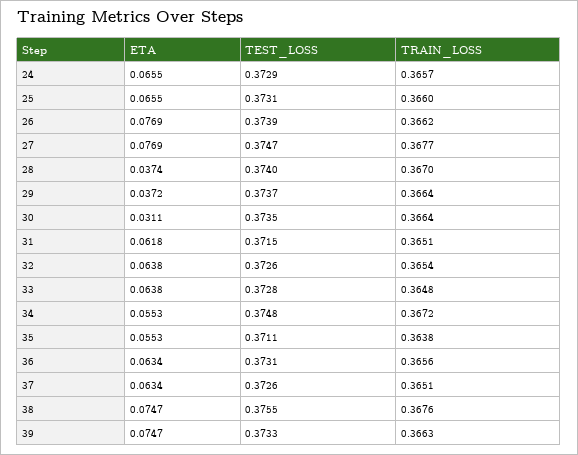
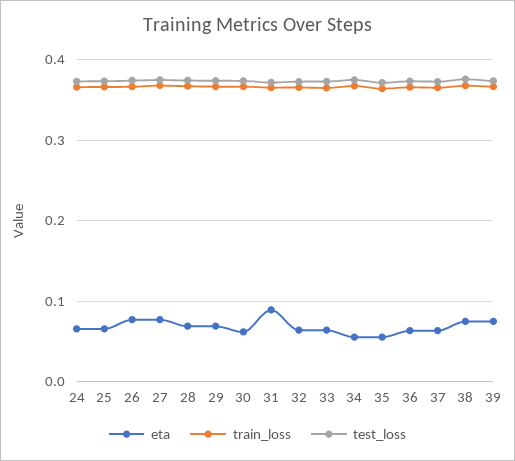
  {
    "ETA": {
      "24": 0.0655,
      "25": 0.0655,
      "26": 0.0769,
      "27": 0.0769,
-     "28": 0.0374,
+     "28": 0.07,
-     "29": 0.0372,
+     "29": 0.07,
-     "30": 0.0311,
+     "30": 0.06,
-     "31": 0.0618,
+     "31": 0.09,
      "32": 0.0638,
      "33": 0.0638,
      "34": 0.0553,
      "35": 0.0553,
      "36": 0.0634,
      "37": 0.0634,
      "38": 0.0747,
      "39": 0.0747
    },
    "TEST_LOSS": {
      "24": 0.3729,
      "25": 0.3731,
      "26": 0.3739,
      "27": 0.3747,
      "28": 0.374,
      "29": 0.3737,
      "30": 0.3735,
      "31": 0.3715,
      "32": 0.3726,
      "33": 0.3728,
      "34": 0.3748,
      "35": 0.3711,
      "36": 0.3731,
      "37": 0.3726,
      "38": 0.3755,
      "39": 0.3733
    },
    "TRAIN_LOSS": {
      "24": 0.3657,
      "25": 0.366,
      "26": 0.3662,
      "27": 0.3677,
      "28": 0.367,
      "29": 0.3664,
      "30": 0.3664,
      "31": 0.3651,
      "32": 0.3654,
      "33": 0.3648,
      "34": 0.3672,
      "35": 0.3638,
      "36": 0.3656,
      "37": 0.3651,
      "38": 0.3676,
      "39": 0.3663
    }
  }

